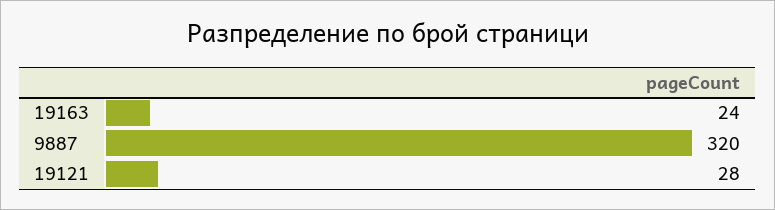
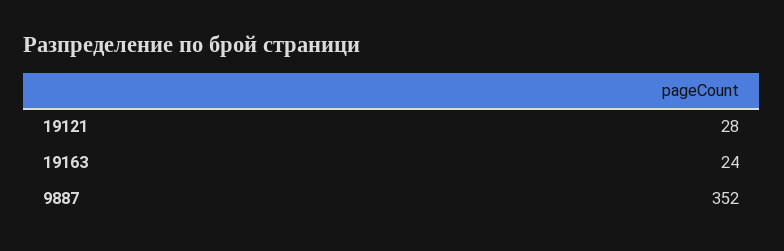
  {
    "19163": 24,
-   "9887": 320,
+   "9887": 352,
    "19121": 28
  }

